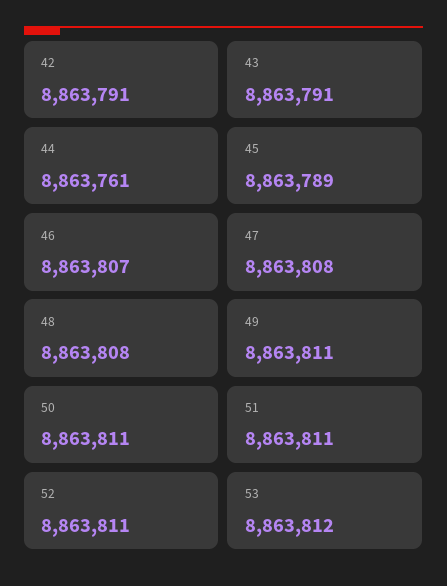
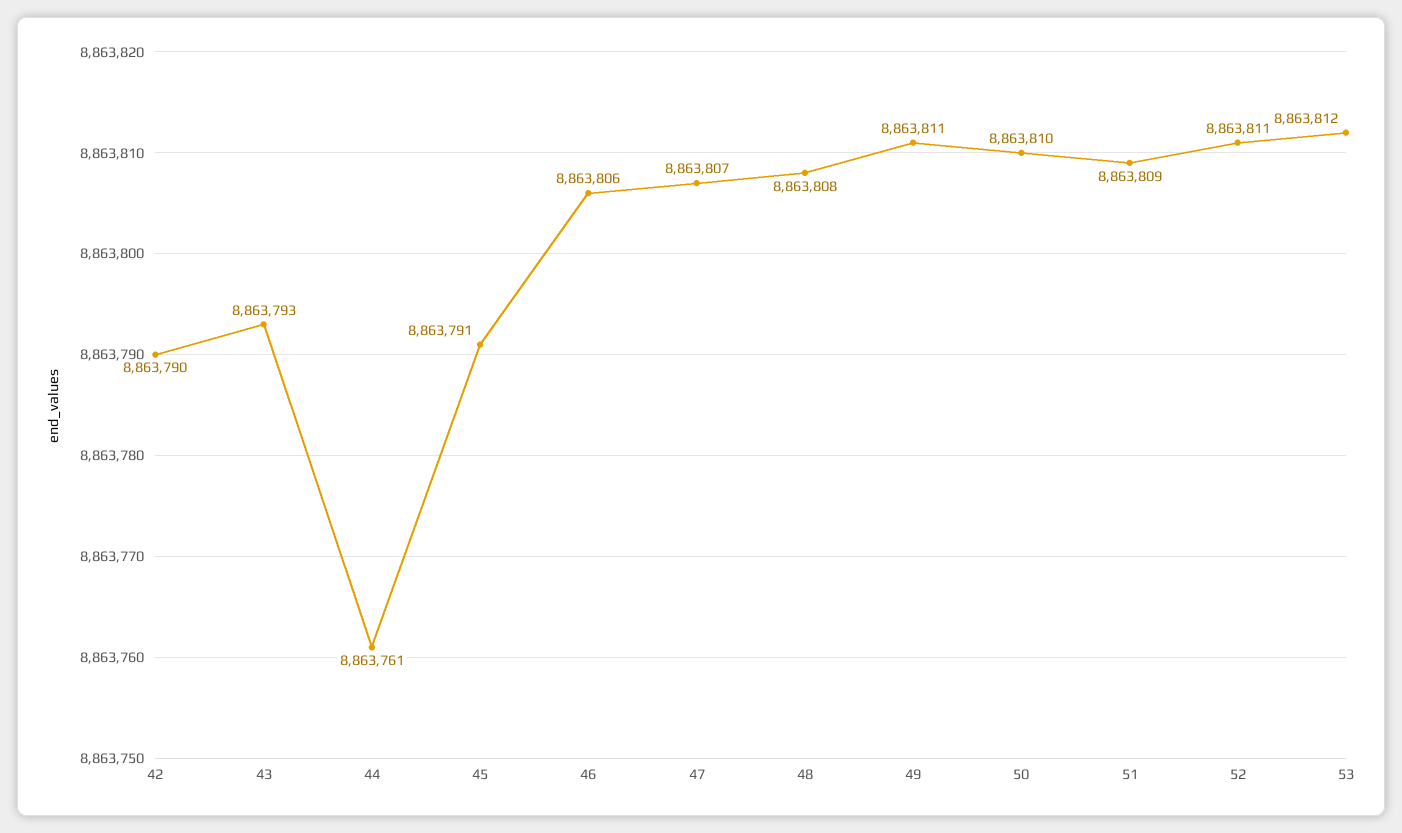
  {
-   "42": 8863791,
+   "42": 8863790,
-   "43": 8863791,
+   "43": 8863793,
    "44": 8863761,
-   "45": 8863789,
+   "45": 8863791,
-   "46": 8863807,
+   "46": 8863806,
-   "47": 8863808,
+   "47": 8863807,
    "48": 8863808,
    "49": 8863811,
-   "50": 8863811,
+   "50": 8863810,
-   "51": 8863811,
+   "51": 8863809,
    "52": 8863811,
    "53": 8863812
  }

